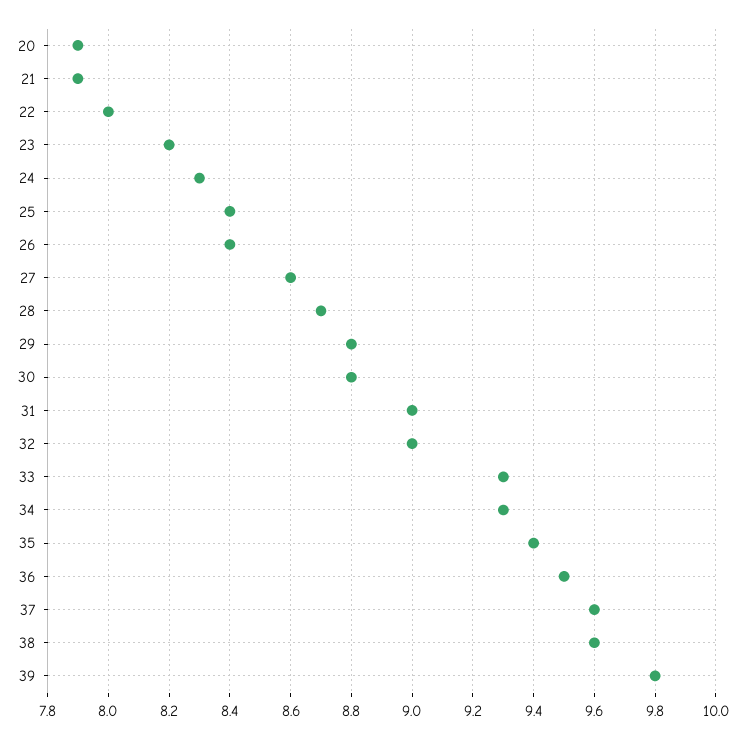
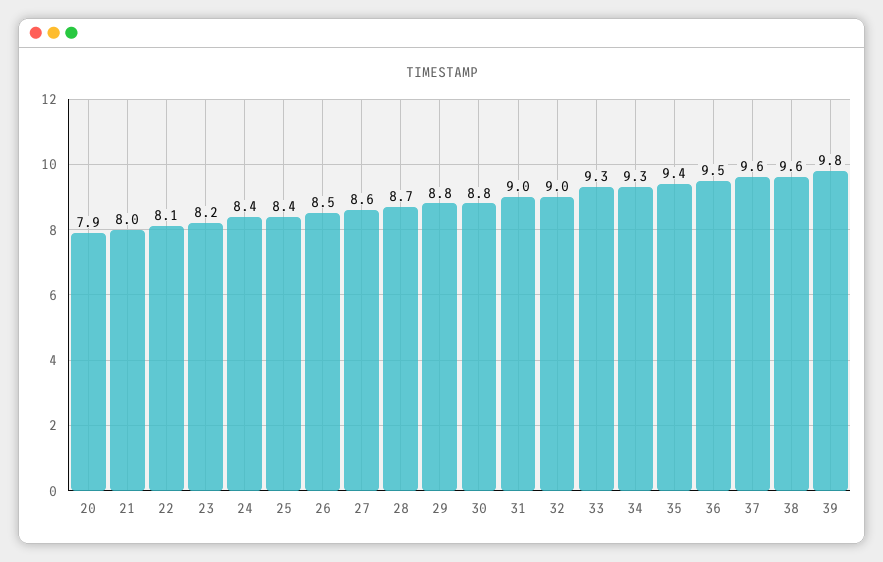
  {
    "20": 7.9,
-   "21": 7.9,
+   "21": 8,
-   "22": 8,
+   "22": 8.1,
    "23": 8.2,
-   "24": 8.3,
+   "24": 8.4,
    "25": 8.4,
-   "26": 8.4,
+   "26": 8.5,
    "27": 8.6,
    "28": 8.7,
    "29": 8.8,
    "30": 8.8,
    "31": 9,
    "32": 9,
    "33": 9.3,
    "34": 9.3,
    "35": 9.4,
    "36": 9.5,
    "37": 9.6,
    "38": 9.6,
    "39": 9.8
  }

